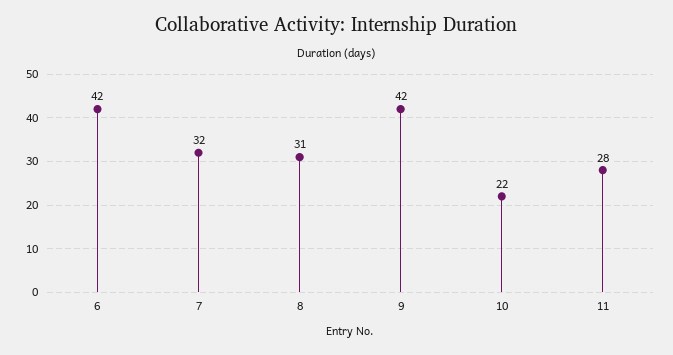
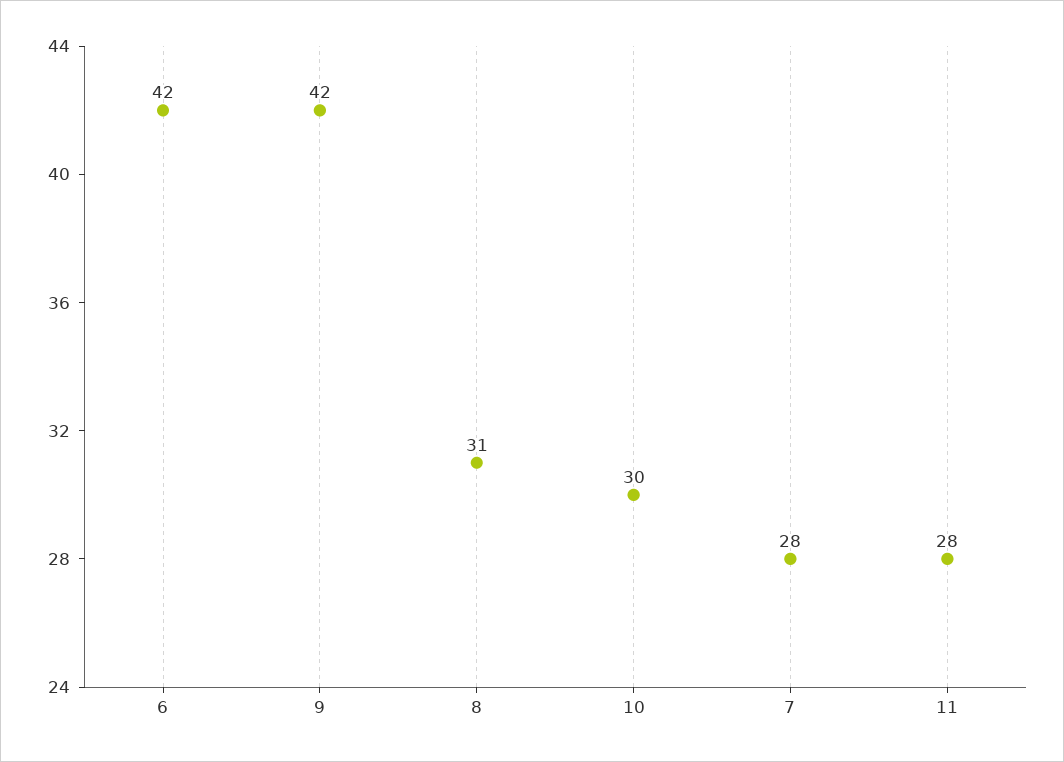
  {
    "6": 42,
-   "7": 32,
+   "7": 28,
    "8": 31,
    "9": 42,
-   "10": 22,
+   "10": 30,
    "11": 28
  }

